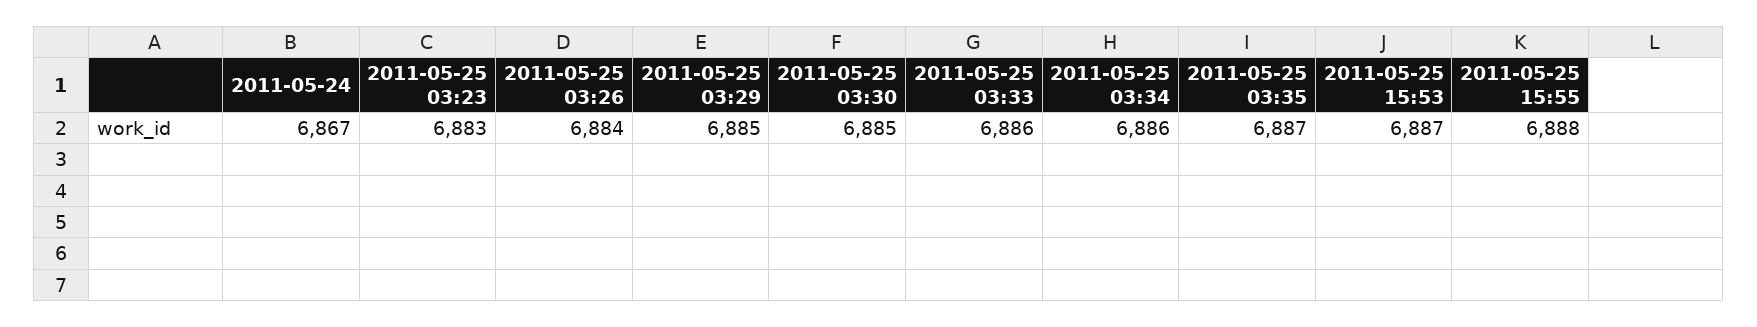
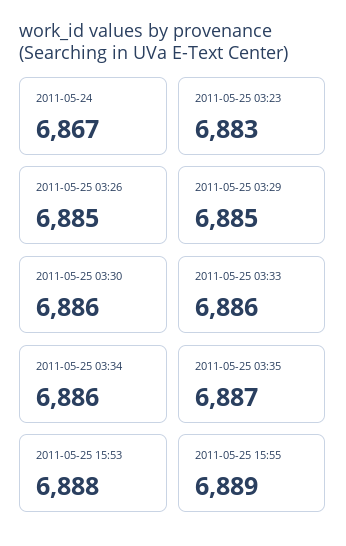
  {
    "2011-05-24": 6867,
    "2011-05-25 03:23": 6883,
-   "2011-05-25 03:26": 6884,
+   "2011-05-25 03:26": 6885,
    "2011-05-25 03:29": 6885,
-   "2011-05-25 03:30": 6885,
+   "2011-05-25 03:30": 6886,
    "2011-05-25 03:33": 6886,
    "2011-05-25 03:34": 6886,
    "2011-05-25 03:35": 6887,
-   "2011-05-25 15:53": 6887,
+   "2011-05-25 15:53": 6888,
-   "2011-05-25 15:55": 6888
+   "2011-05-25 15:55": 6889
  }

